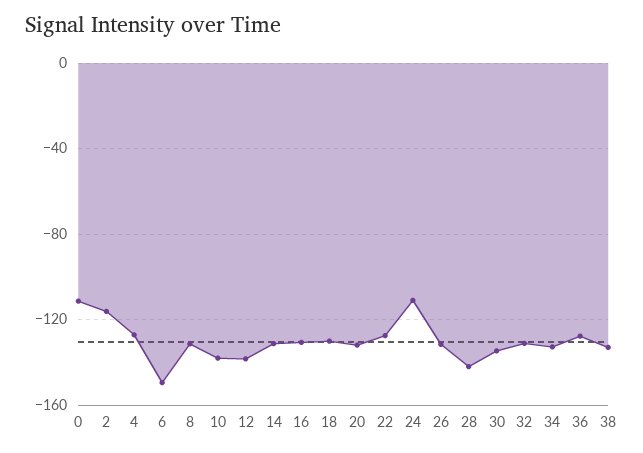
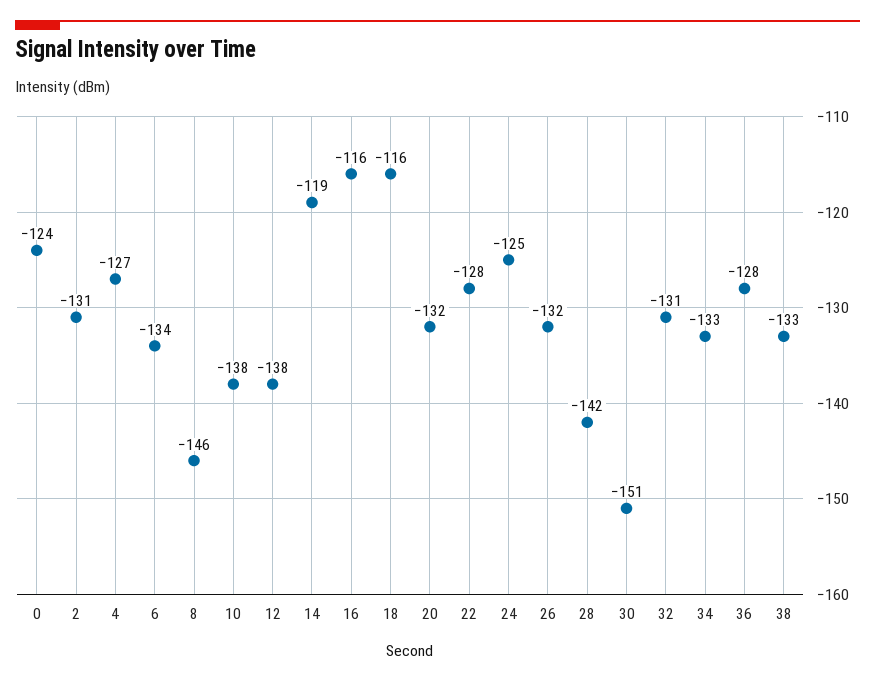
  {
-   "0": -110,
+   "0": -124,
-   "2": -115,
+   "2": -131,
    "4": -127,
-   "6": -150,
+   "6": -134,
-   "8": -130,
+   "8": -146,
    "10": -138,
    "12": -138,
-   "14": -130,
+   "14": -119,
-   "16": -130,
+   "16": -116,
-   "18": -130,
+   "18": -116,
    "20": -132,
    "22": -128,
-   "24": -110,
+   "24": -125,
    "26": -132,
    "28": -142,
-   "30": -135,
+   "30": -151,
    "32": -131,
    "34": -133,
    "36": -128,
    "38": -133
  }

